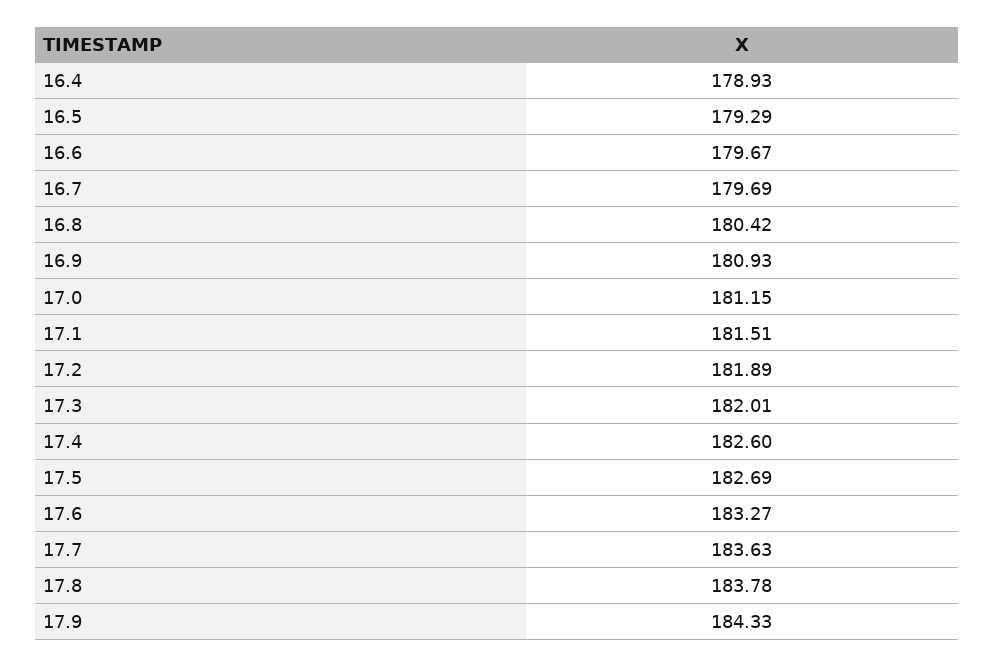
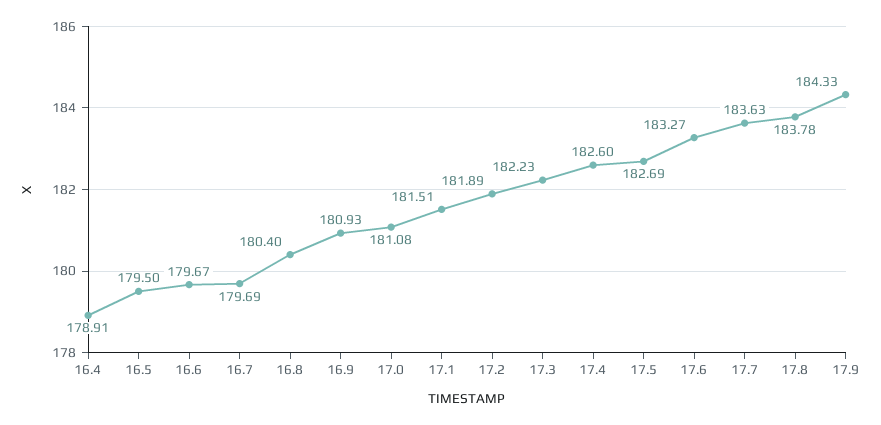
  {
-   "16.4": 178.93,
+   "16.4": 178.91,
-   "16.5": 179.29,
+   "16.5": 179.5,
    "16.6": 179.67,
    "16.7": 179.69,
-   "16.8": 180.42,
+   "16.8": 180.4,
    "16.9": 180.93,
-   "17.0": 181.15,
+   "17.0": 181.08,
    "17.1": 181.51,
    "17.2": 181.89,
-   "17.3": 182.01,
+   "17.3": 182.23,
    "17.4": 182.6,
    "17.5": 182.69,
    "17.6": 183.27,
    "17.7": 183.63,
    "17.8": 183.78,
    "17.9": 184.33
  }

